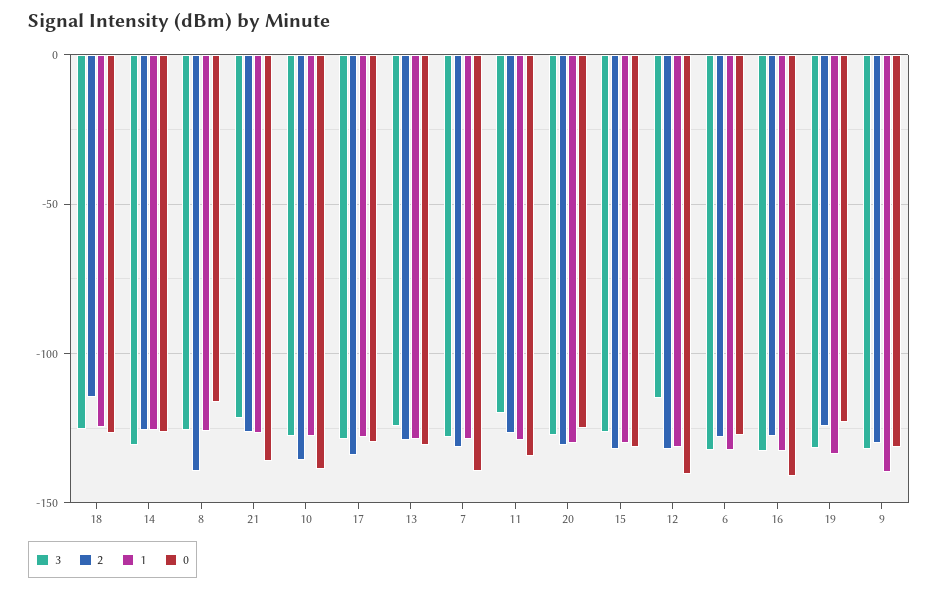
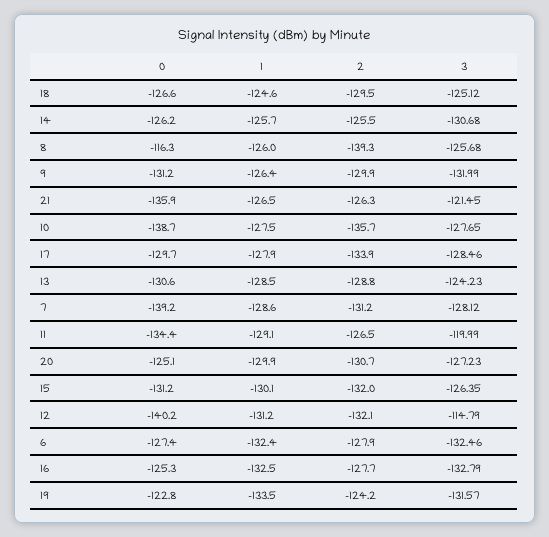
  {
    "3": {
      "18": -125.12,
      "14": -130.68,
      "8": -125.68,
      "21": -121.45,
      "10": -127.65,
      "17": -128.46,
      "13": -124.23,
      "7": -128.12,
      "11": -119.99,
      "20": -127.23,
      "15": -126.35,
      "12": -114.79,
      "6": -132.46,
      "16": -132.79,
      "19": -131.57,
      "9": -131.99
    },
    "2": {
-     "18": -115,
+     "18": -129.5,
      "14": -125.5,
      "8": -139.3,
      "21": -126.3,
      "10": -135.7,
      "17": -133.9,
      "13": -128.8,
      "7": -131.2,
      "11": -126.5,
      "20": -130.7,
      "15": -132,
      "12": -132.1,
      "6": -127.9,
      "16": -127.7,
      "19": -124.2,
      "9": -129.9
    },
    "1": {
      "18": -124.6,
      "14": -125.7,
      "8": -126,
      "21": -126.5,
      "10": -127.5,
      "17": -127.9,
      "13": -128.5,
      "7": -128.6,
      "11": -129.1,
      "20": -129.9,
      "15": -130.1,
      "12": -131.2,
      "6": -132.4,
      "16": -132.5,
      "19": -133.5,
-     "9": -140
+     "9": -126.4
    },
    "0": {
      "18": -126.6,
      "14": -126.2,
      "8": -116.3,
      "21": -135.9,
      "10": -138.7,
      "17": -129.7,
      "13": -130.6,
      "7": -139.2,
      "11": -134.4,
      "20": -125.1,
      "15": -131.2,
      "12": -140.2,
      "6": -127.4,
-     "16": -140,
+     "16": -125.3,
      "19": -122.8,
      "9": -131.2
    }
  }

